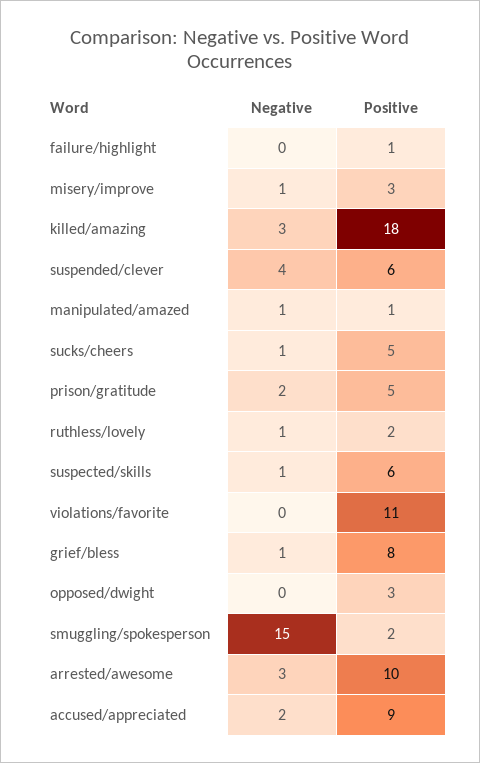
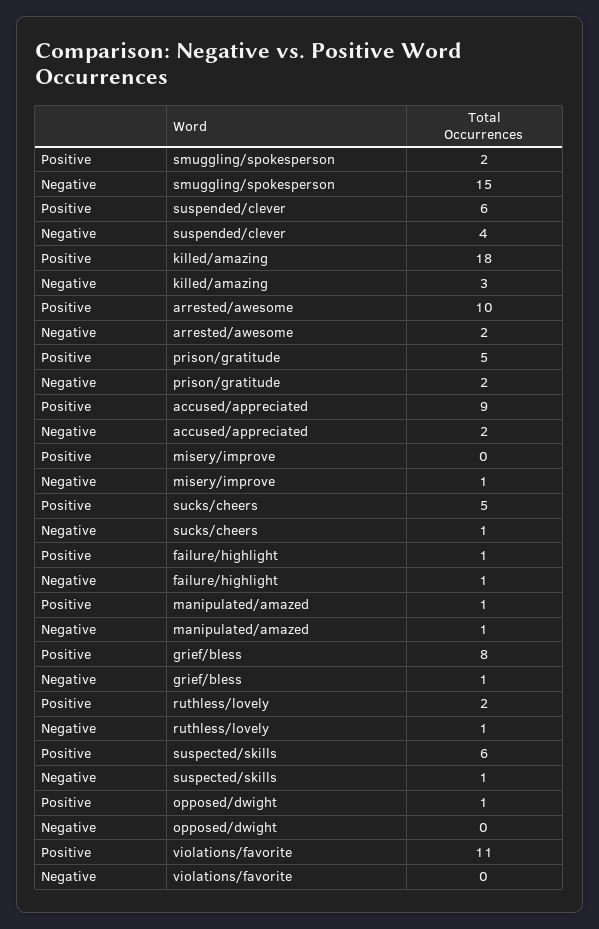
  {
    "Negative": {
-     "failure/highlight": 0,
+     "failure/highlight": 1,
      "misery/improve": 1,
      "killed/amazing": 3,
      "suspended/clever": 4,
      "manipulated/amazed": 1,
      "sucks/cheers": 1,
      "prison/gratitude": 2,
      "ruthless/lovely": 1,
      "suspected/skills": 1,
      "violations/favorite": 0,
      "grief/bless": 1,
      "opposed/dwight": 0,
      "smuggling/spokesperson": 15,
-     "arrested/awesome": 3,
+     "arrested/awesome": 2,
      "accused/appreciated": 2
    },
    "Positive": {
      "failure/highlight": 1,
-     "misery/improve": 3,
+     "misery/improve": 0,
      "killed/amazing": 18,
      "suspended/clever": 6,
      "manipulated/amazed": 1,
      "sucks/cheers": 5,
      "prison/gratitude": 5,
      "ruthless/lovely": 2,
      "suspected/skills": 6,
      "violations/favorite": 11,
      "grief/bless": 8,
-     "opposed/dwight": 3,
+     "opposed/dwight": 1,
      "smuggling/spokesperson": 2,
      "arrested/awesome": 10,
      "accused/appreciated": 9
    }
  }

